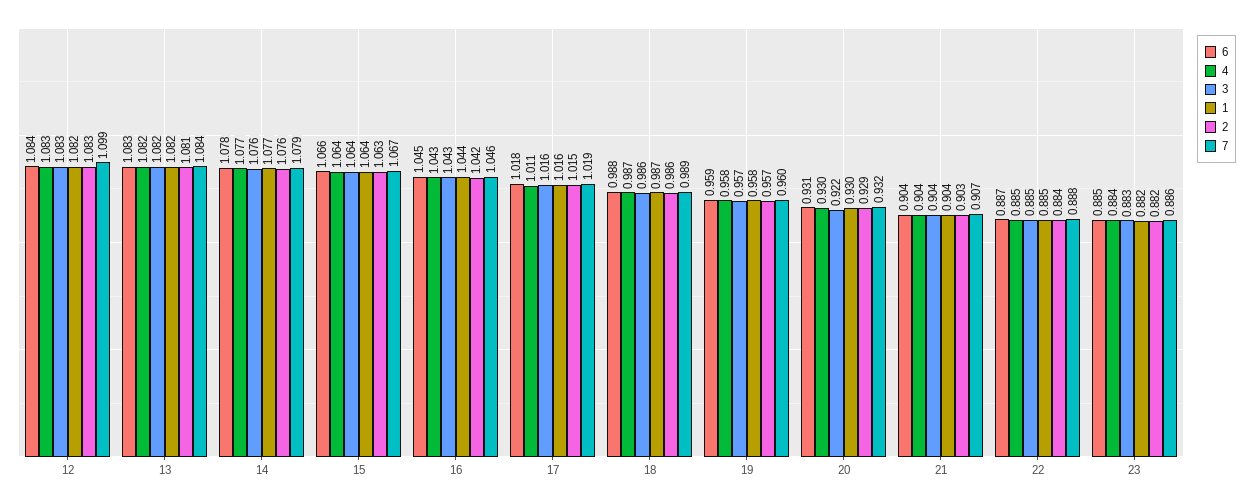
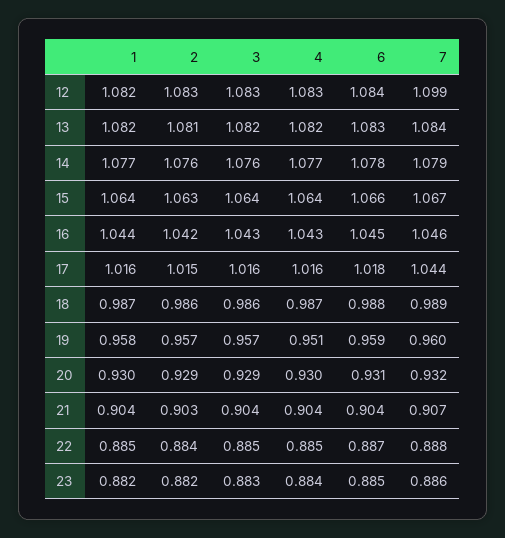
  {
    "6": {
      "12": 1.084,
      "13": 1.083,
      "14": 1.078,
      "15": 1.066,
      "16": 1.045,
      "17": 1.018,
      "18": 0.988,
      "19": 0.959,
      "20": 0.931,
      "21": 0.904,
      "22": 0.887,
      "23": 0.885
    },
    "4": {
      "12": 1.083,
      "13": 1.082,
      "14": 1.077,
      "15": 1.064,
      "16": 1.043,
-     "17": 1.011,
+     "17": 1.016,
      "18": 0.987,
-     "19": 0.958,
+     "19": 0.951,
      "20": 0.93,
      "21": 0.904,
      "22": 0.885,
      "23": 0.884
    },
    "3": {
      "12": 1.083,
      "13": 1.082,
      "14": 1.076,
      "15": 1.064,
      "16": 1.043,
      "17": 1.016,
      "18": 0.986,
      "19": 0.957,
-     "20": 0.922,
+     "20": 0.929,
      "21": 0.904,
      "22": 0.885,
      "23": 0.883
    },
    "1": {
      "12": 1.082,
      "13": 1.082,
      "14": 1.077,
      "15": 1.064,
      "16": 1.044,
      "17": 1.016,
      "18": 0.987,
      "19": 0.958,
      "20": 0.93,
      "21": 0.904,
      "22": 0.885,
      "23": 0.882
    },
    "2": {
      "12": 1.083,
      "13": 1.081,
      "14": 1.076,
      "15": 1.063,
      "16": 1.042,
      "17": 1.015,
      "18": 0.986,
      "19": 0.957,
      "20": 0.929,
      "21": 0.903,
      "22": 0.884,
      "23": 0.882
    },
    "7": {
      "12": 1.099,
      "13": 1.084,
      "14": 1.079,
      "15": 1.067,
      "16": 1.046,
-     "17": 1.019,
+     "17": 1.044,
      "18": 0.989,
      "19": 0.96,
      "20": 0.932,
      "21": 0.907,
      "22": 0.888,
      "23": 0.886
    }
  }

